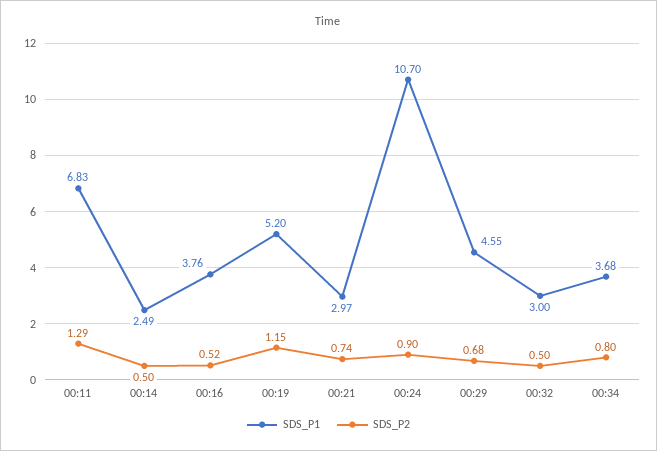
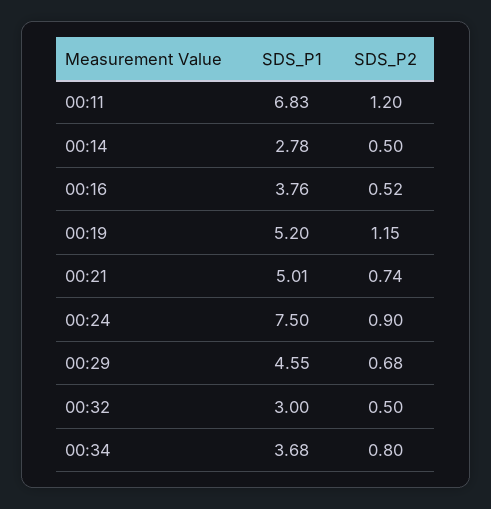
  {
    "SDS_P1": {
      "00:11": 6.83,
-     "00:14": 2.49,
+     "00:14": 2.78,
      "00:16": 3.76,
      "00:19": 5.2,
-     "00:21": 2.97,
+     "00:21": 5.01,
-     "00:24": 10.7,
+     "00:24": 7.5,
      "00:29": 4.55,
      "00:32": 3,
      "00:34": 3.68
    },
    "SDS_P2": {
-     "00:11": 1.29,
+     "00:11": 1.2,
      "00:14": 0.5,
      "00:16": 0.52,
      "00:19": 1.15,
      "00:21": 0.74,
      "00:24": 0.9,
      "00:29": 0.68,
      "00:32": 0.5,
      "00:34": 0.8
    }
  }

